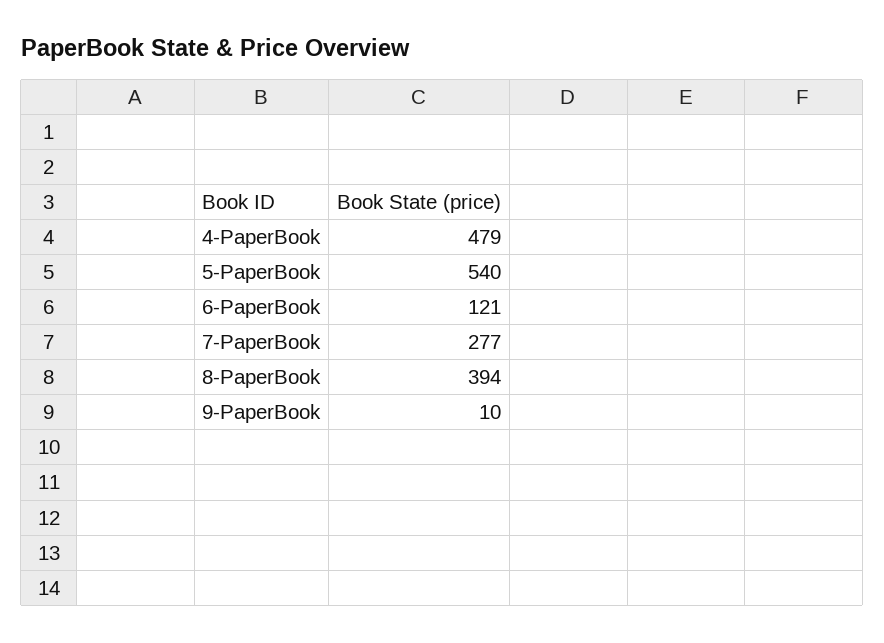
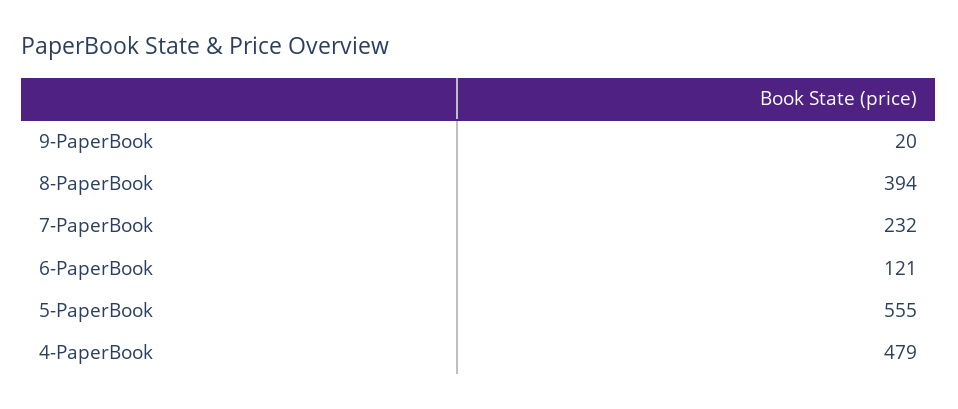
  {
    "4-PaperBook": 479,
-   "5-PaperBook": 540,
+   "5-PaperBook": 555,
    "6-PaperBook": 121,
-   "7-PaperBook": 277,
+   "7-PaperBook": 232,
    "8-PaperBook": 394,
-   "9-PaperBook": 10
+   "9-PaperBook": 20
  }

